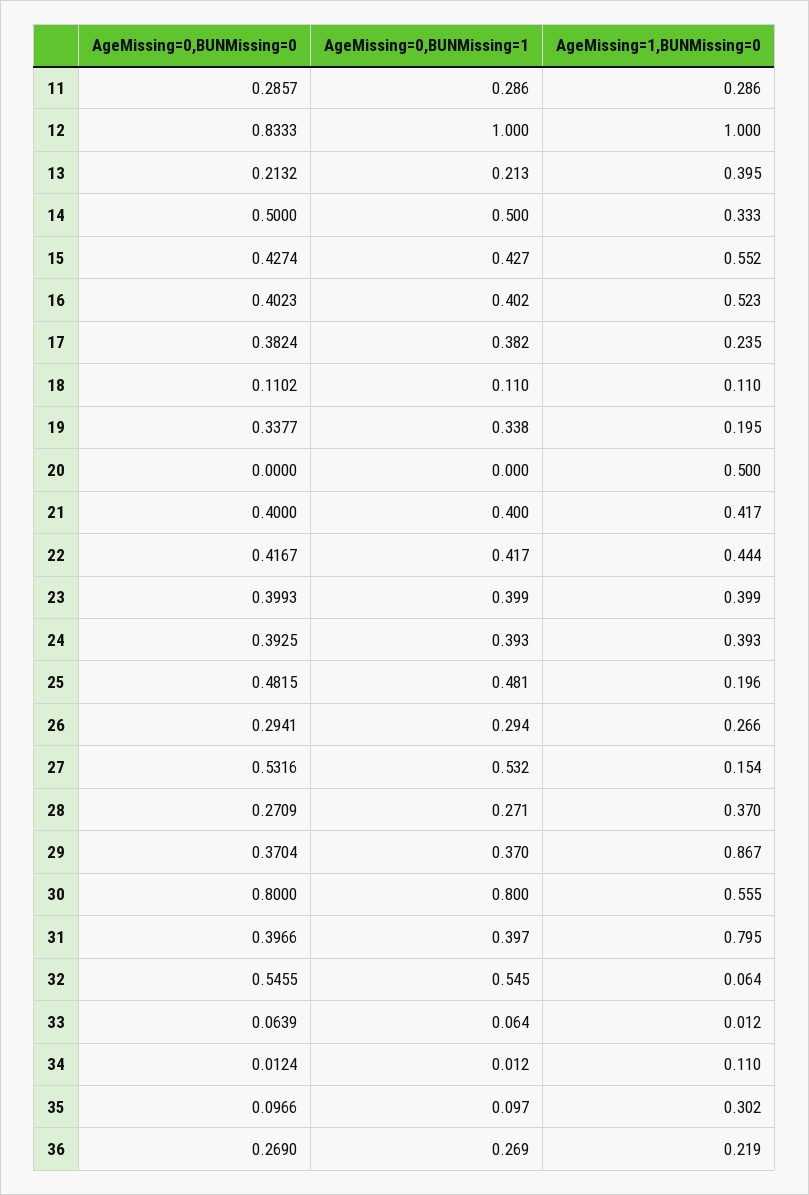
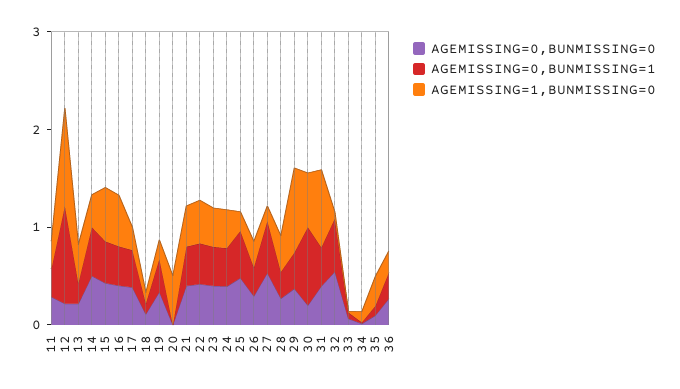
  {
    "AgeMissing=0,BUNMissing=0": {
      "11": 0.2857,
-     "12": 0.8333,
+     "12": 0.2,
      "13": 0.2132,
      "14": 0.5,
      "15": 0.4274,
      "16": 0.4023,
      "17": 0.3824,
      "18": 0.1102,
      "19": 0.3377,
      "20": 0,
      "21": 0.4,
      "22": 0.4167,
      "23": 0.3993,
      "24": 0.3925,
      "25": 0.4815,
      "26": 0.2941,
      "27": 0.5316,
      "28": 0.2709,
      "29": 0.3704,
-     "30": 0.8,
+     "30": 0.2,
      "31": 0.3966,
      "32": 0.5455,
      "33": 0.0639,
      "34": 0.0124,
      "35": 0.0966,
      "36": 0.269
    },
    "AgeMissing=0,BUNMissing=1": {
      "11": 0.286,
      "12": 1,
      "13": 0.213,
      "14": 0.5,
      "15": 0.427,
      "16": 0.402,
      "17": 0.382,
      "18": 0.11,
      "19": 0.338,
      "20": 0,
      "21": 0.4,
      "22": 0.417,
      "23": 0.399,
      "24": 0.393,
      "25": 0.481,
      "26": 0.294,
      "27": 0.532,
      "28": 0.271,
      "29": 0.37,
      "30": 0.8,
      "31": 0.397,
      "32": 0.545,
      "33": 0.064,
      "34": 0.012,
      "35": 0.097,
      "36": 0.269
    },
    "AgeMissing=1,BUNMissing=0": {
      "11": 0.286,
      "12": 1,
      "13": 0.395,
      "14": 0.333,
      "15": 0.552,
      "16": 0.523,
      "17": 0.235,
      "18": 0.11,
      "19": 0.195,
      "20": 0.5,
      "21": 0.417,
      "22": 0.444,
      "23": 0.399,
      "24": 0.393,
      "25": 0.196,
      "26": 0.266,
      "27": 0.154,
      "28": 0.37,
      "29": 0.867,
      "30": 0.555,
      "31": 0.795,
      "32": 0.064,
      "33": 0.012,
      "34": 0.11,
      "35": 0.302,
      "36": 0.219
    }
  }

